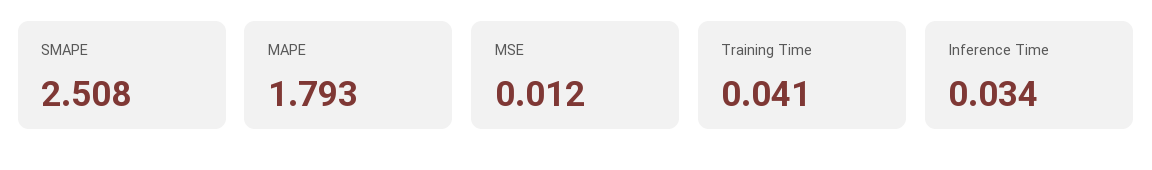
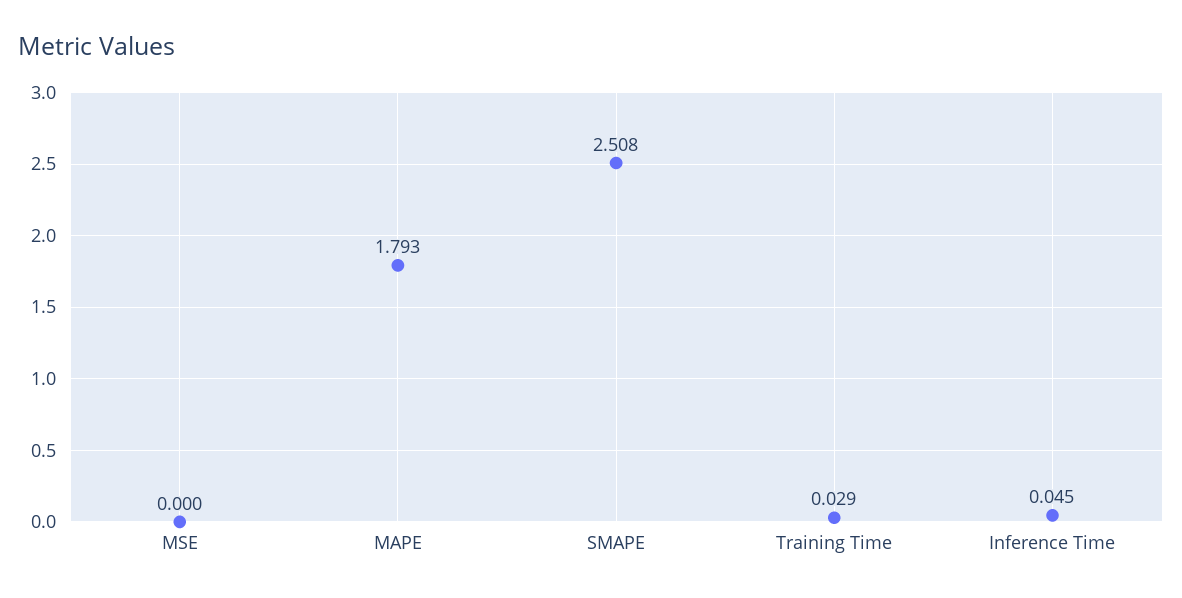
  {
    "SMAPE": 2.508,
    "MAPE": 1.793,
-   "MSE": 0.012,
+   "MSE": 0,
-   "Training Time": 0.041,
+   "Training Time": 0.029,
-   "Inference Time": 0.034
+   "Inference Time": 0.045
  }

